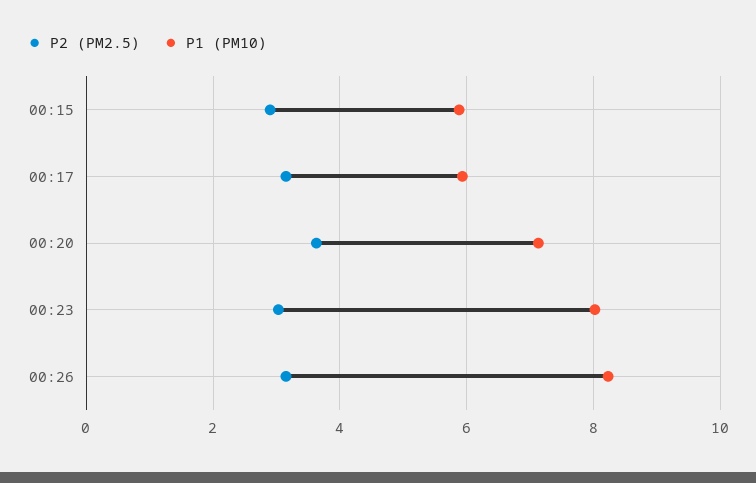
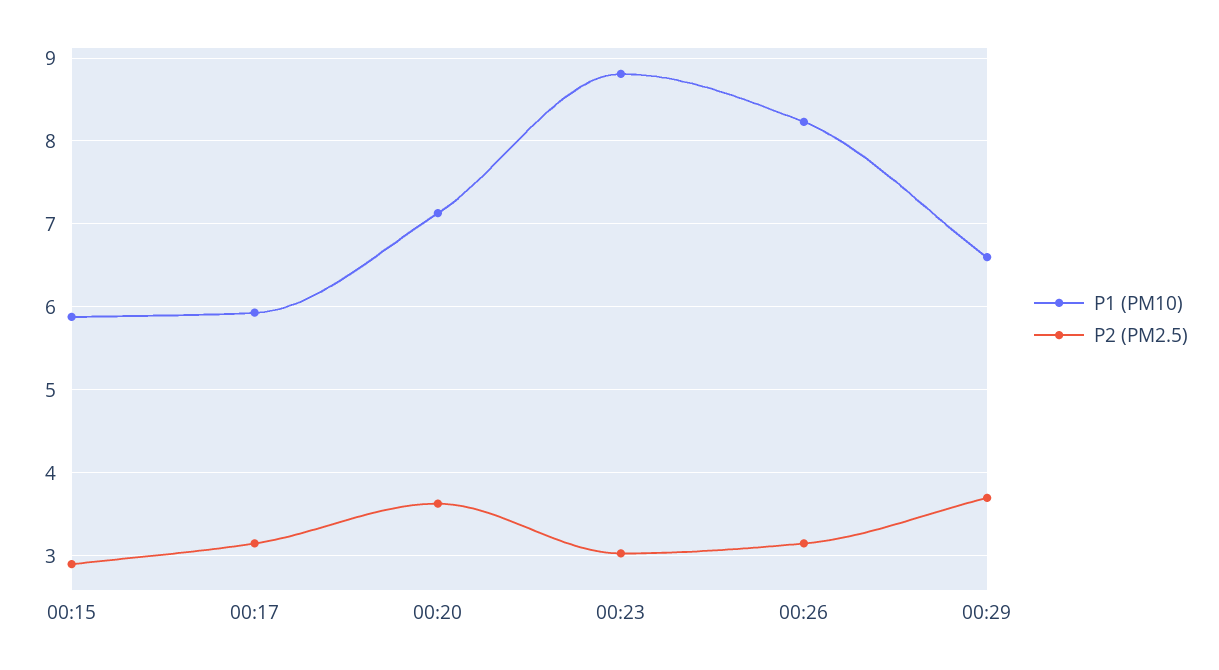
  {
    "P2 (PM2.5)": {
      "00:15": 2.9,
      "00:17": 3.2,
      "00:20": 3.6,
      "00:23": 3,
-     "00:26": 3.2
+     "00:26": 3.2,
+     "00:29": 3.7
    },
    "P1 (PM10)": {
      "00:15": 5.9,
      "00:17": 5.9,
      "00:20": 7.1,
-     "00:23": 8,
+     "00:23": 8.8,
-     "00:26": 8.2
+     "00:26": 8.2,
+     "00:29": 6.6
    }
  }

